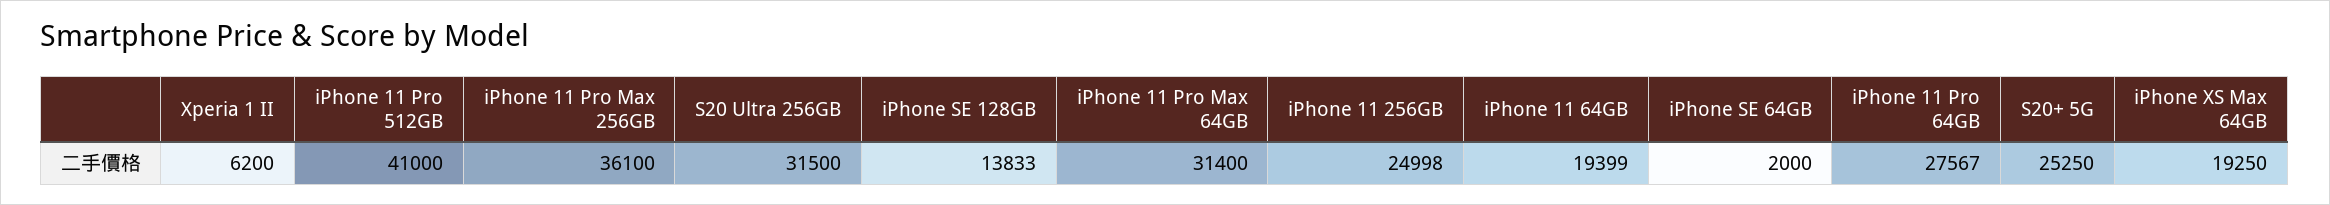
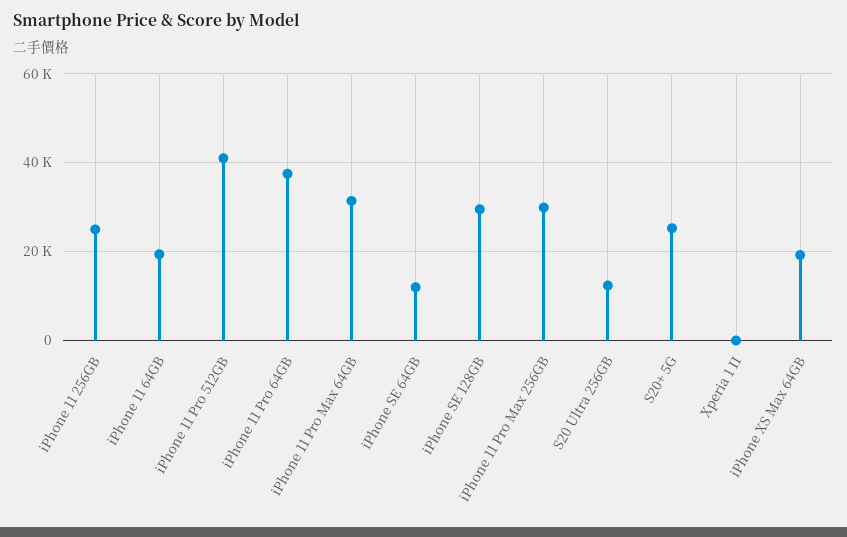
  {
-   "Xperia 1 II": 6200,
+   "Xperia 1 II": 0,
    "iPhone 11 Pro 512GB": 41000,
-   "iPhone 11 Pro Max 256GB": 36100,
+   "iPhone 11 Pro Max 256GB": 30000,
-   "S20 Ultra 256GB": 31500,
+   "S20 Ultra 256GB": 12000,
-   "iPhone SE 128GB": 13833,
+   "iPhone SE 128GB": 30000,
    "iPhone 11 Pro Max 64GB": 31400,
    "iPhone 11 256GB": 24998,
    "iPhone 11 64GB": 19399,
-   "iPhone SE 64GB": 2000,
+   "iPhone SE 64GB": 12000,
-   "iPhone 11 Pro 64GB": 27567,
+   "iPhone 11 Pro 64GB": 38000,
    "S20+ 5G": 25250,
    "iPhone XS Max 64GB": 19250
  }

